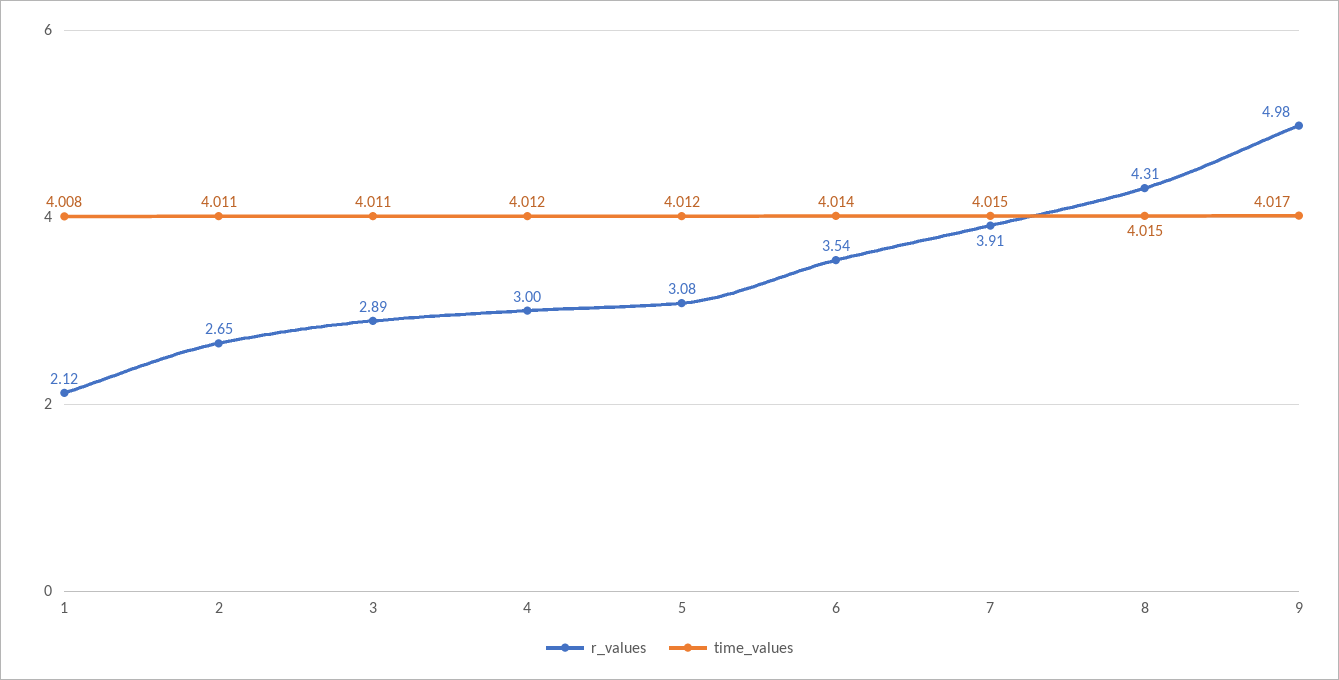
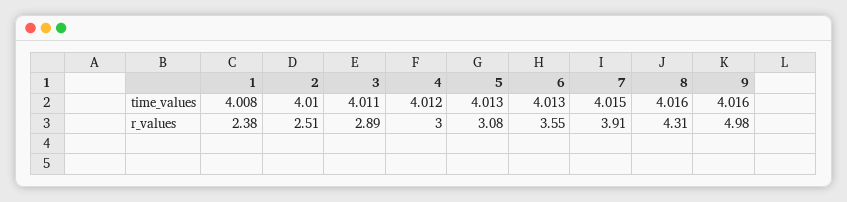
  {
    "r_values": {
-     "1": 2.12,
+     "1": 2.38,
-     "2": 2.65,
+     "2": 2.51,
      "3": 2.89,
      "4": 3,
      "5": 3.08,
-     "6": 3.54,
+     "6": 3.55,
      "7": 3.91,
      "8": 4.31,
      "9": 4.98
    },
    "time_values": {
      "1": 4.008,
-     "2": 4.011,
+     "2": 4.01,
      "3": 4.011,
      "4": 4.012,
-     "5": 4.012,
+     "5": 4.013,
-     "6": 4.014,
+     "6": 4.013,
      "7": 4.015,
-     "8": 4.015,
+     "8": 4.016,
-     "9": 4.017
+     "9": 4.016
    }
  }

